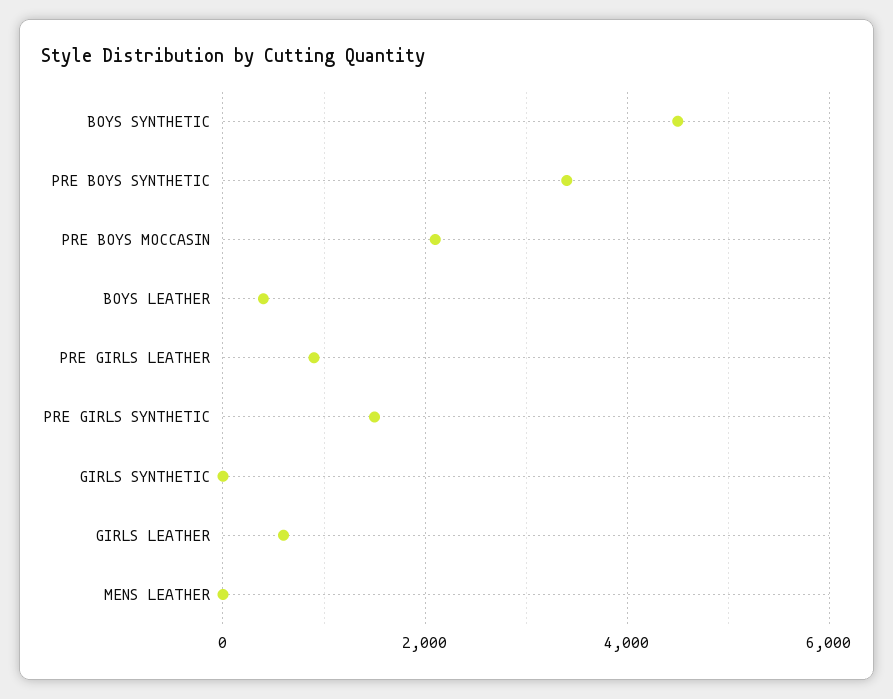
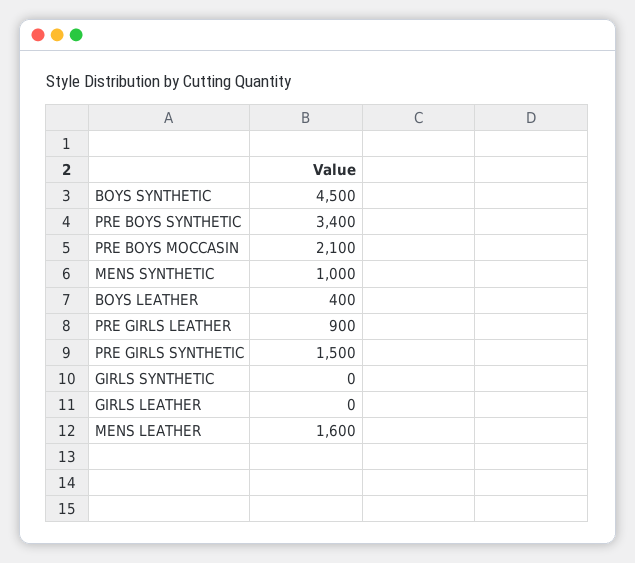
  {
    "BOYS SYNTHETIC": 4500,
    "PRE BOYS SYNTHETIC": 3400,
    "PRE BOYS MOCCASIN": 2100,
    "BOYS LEATHER": 400,
    "PRE GIRLS LEATHER": 900,
    "PRE GIRLS SYNTHETIC": 1500,
    "GIRLS SYNTHETIC": 0,
-   "GIRLS LEATHER": 600,
+   "GIRLS LEATHER": 0,
-   "MENS LEATHER": 0
+   "MENS LEATHER": 1600,
+   "MENS SYNTHETIC": 1000
  }

